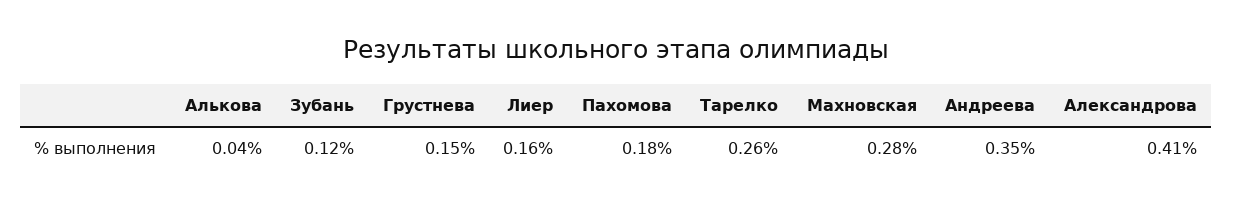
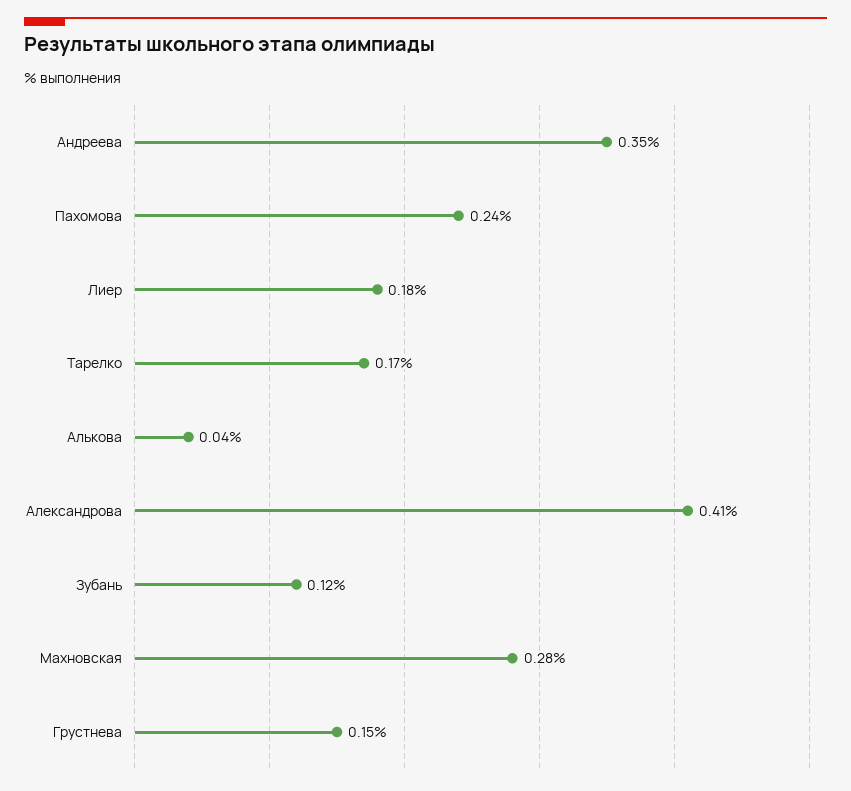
  {
    "Алькова": 0.04,
    "Зубань": 0.12,
    "Грустнева": 0.15,
-   "Лиер": 0.16,
+   "Лиер": 0.18,
-   "Пахомова": 0.18,
+   "Пахомова": 0.24,
-   "Тарелко": 0.26,
+   "Тарелко": 0.17,
    "Махновская": 0.28,
    "Андреева": 0.35,
    "Александрова": 0.41
  }

